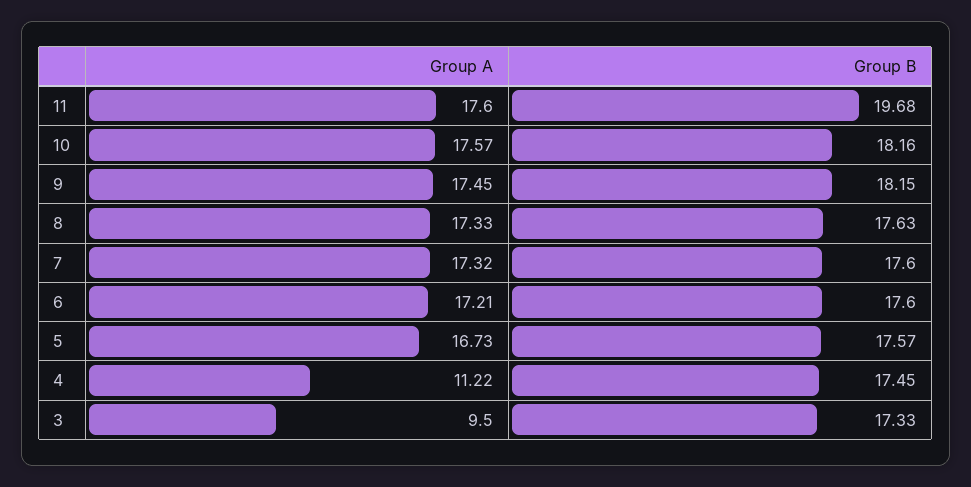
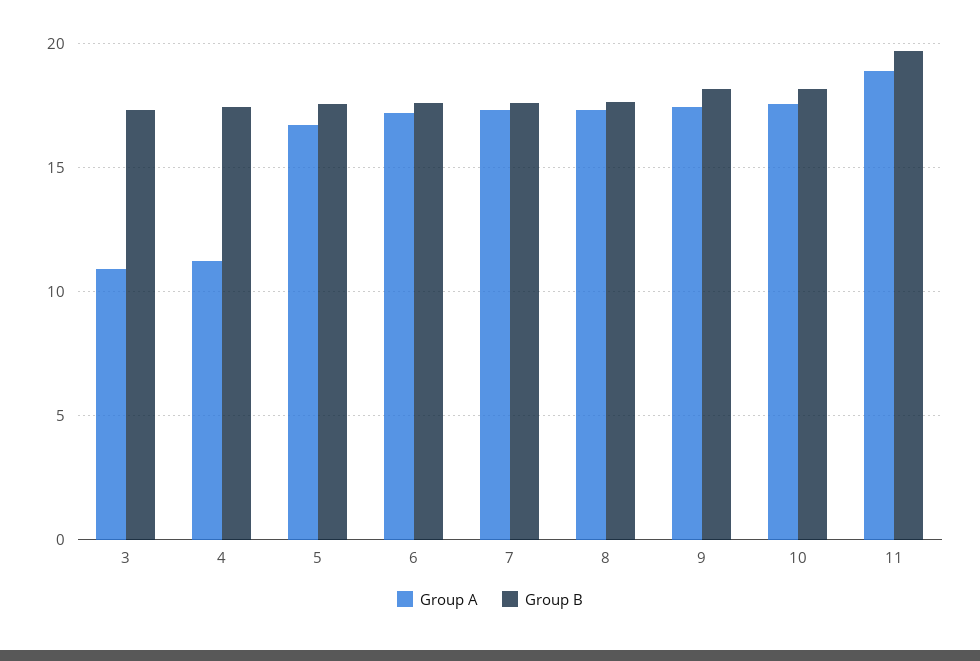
  {
    "Group A": {
-     "11": 17.6,
+     "11": 19,
      "10": 17.57,
      "9": 17.45,
      "8": 17.33,
      "7": 17.32,
      "6": 17.21,
      "5": 16.73,
      "4": 11.22,
-     "3": 9.5
+     "3": 11
    },
    "Group B": {
      "11": 19.68,
      "10": 18.16,
      "9": 18.15,
      "8": 17.63,
      "7": 17.6,
      "6": 17.6,
      "5": 17.57,
      "4": 17.45,
      "3": 17.33
    }
  }

